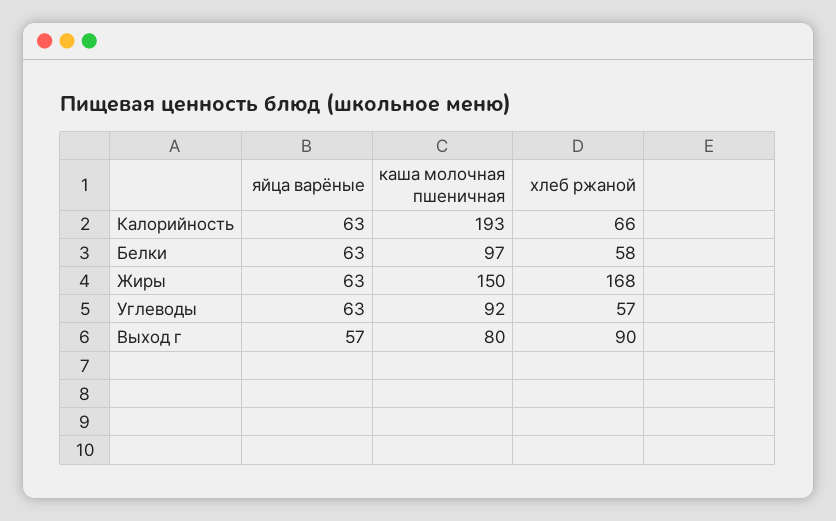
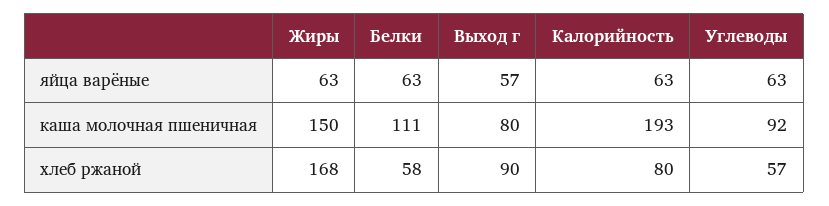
  {
    "яйца варёные": {
      "Калорийность": 63,
      "Белки": 63,
      "Жиры": 63,
      "Углеводы": 63,
      "Выход г": 57
    },
    "каша молочная пшеничная": {
      "Калорийность": 193,
-     "Белки": 97,
+     "Белки": 111,
      "Жиры": 150,
      "Углеводы": 92,
      "Выход г": 80
    },
    "хлеб ржаной": {
-     "Калорийность": 66,
+     "Калорийность": 80,
      "Белки": 58,
      "Жиры": 168,
      "Углеводы": 57,
      "Выход г": 90
    }
  }

